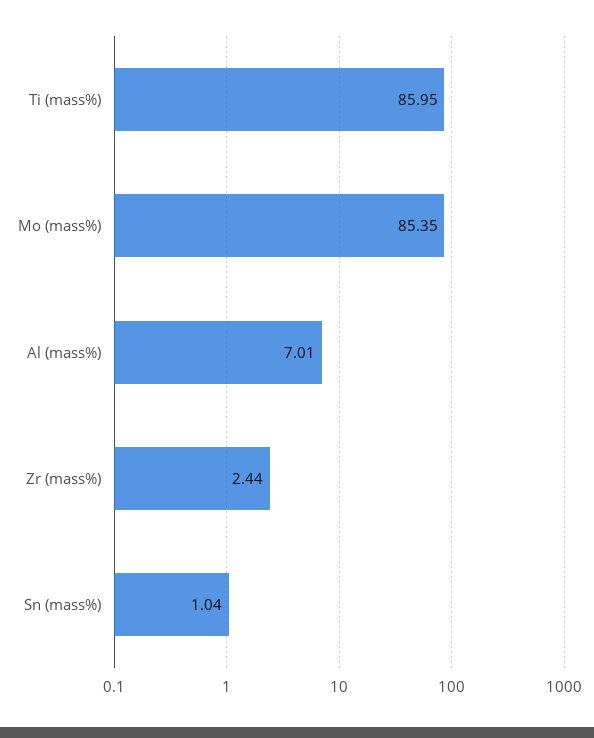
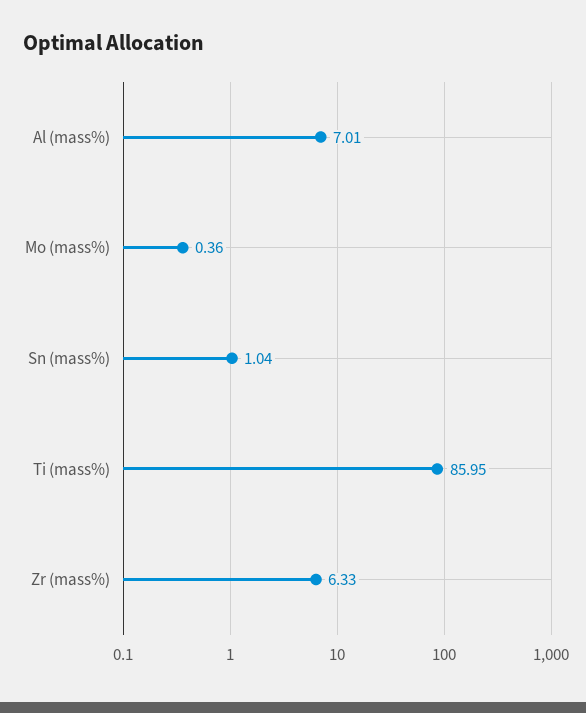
  {
    "Ti (mass%)": 85.95,
-   "Mo (mass%)": 85.35,
+   "Mo (mass%)": 0.36,
    "Al (mass%)": 7.01,
-   "Zr (mass%)": 2.44,
+   "Zr (mass%)": 6.33,
    "Sn (mass%)": 1.04
  }

